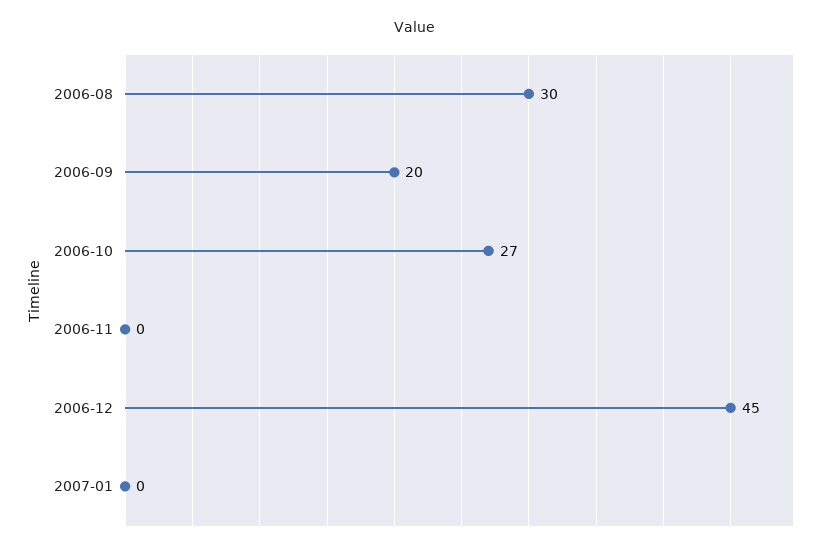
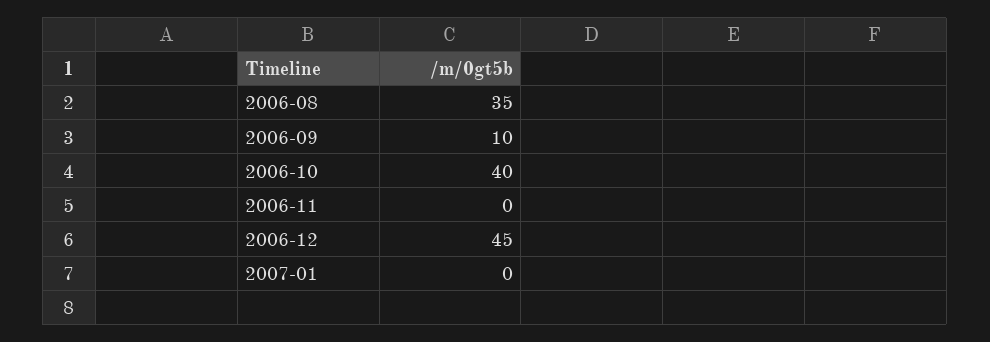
  {
-   "2006-08": 30,
+   "2006-08": 35,
-   "2006-09": 20,
+   "2006-09": 10,
-   "2006-10": 27,
+   "2006-10": 40,
    "2006-11": 0,
    "2006-12": 45,
    "2007-01": 0
  }

